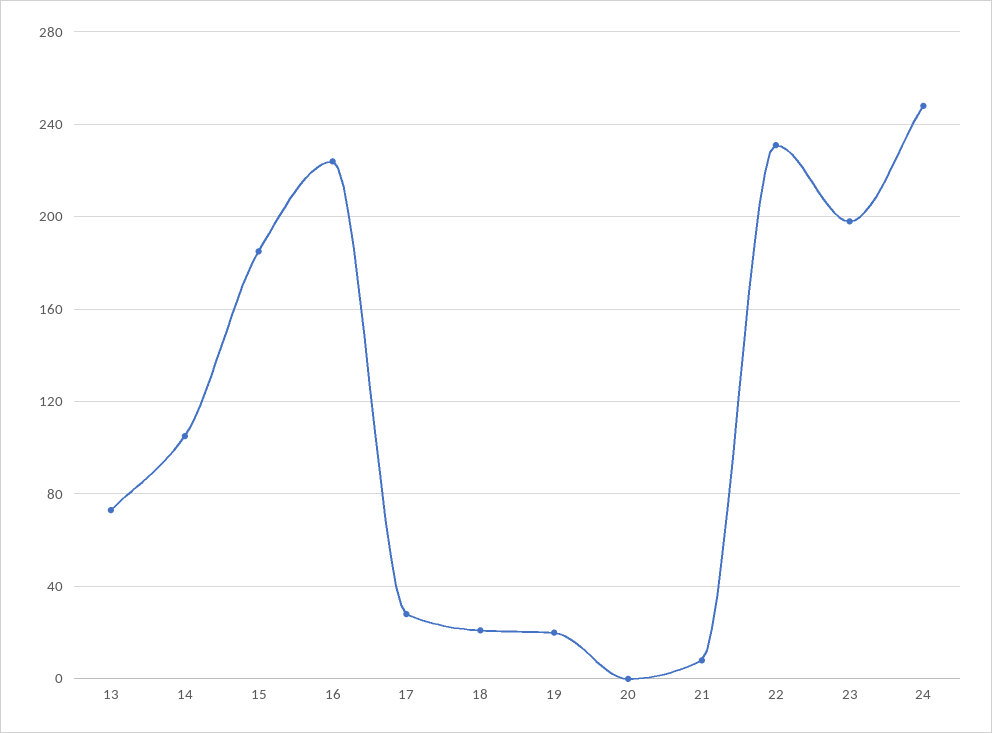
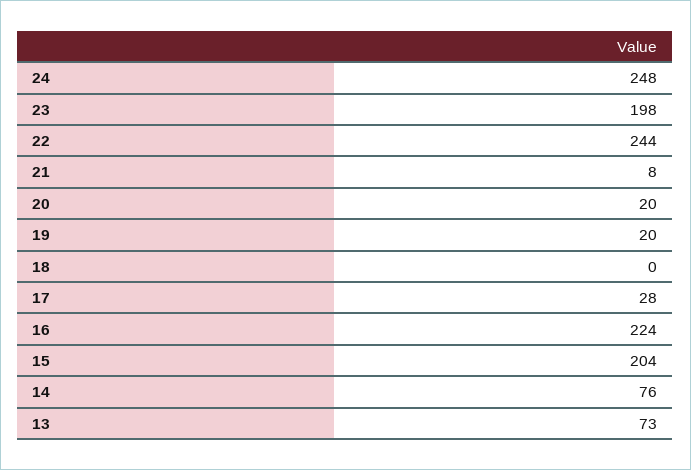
  {
    "13": 73,
-   "14": 105,
+   "14": 76,
-   "15": 185,
+   "15": 204,
    "16": 224,
    "17": 28,
-   "18": 20,
+   "18": 0,
    "19": 20,
-   "20": 0,
+   "20": 20,
    "21": 8,
-   "22": 230,
+   "22": 244,
    "23": 198,
    "24": 248
  }

